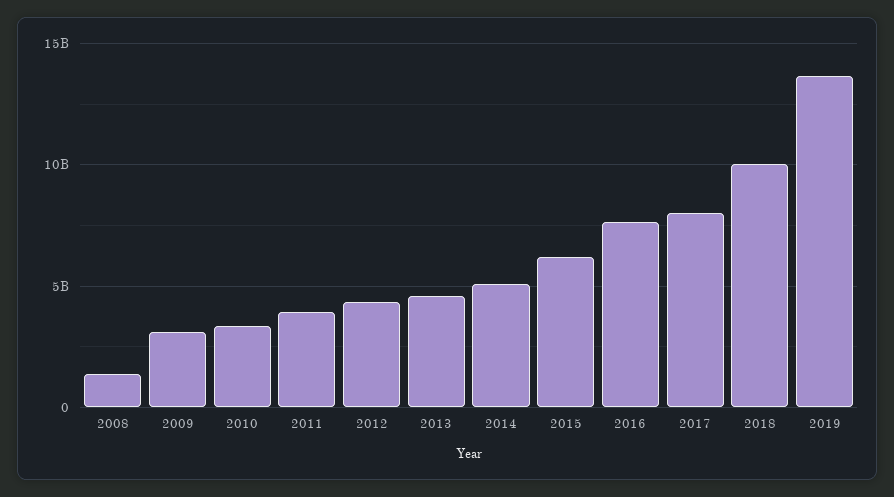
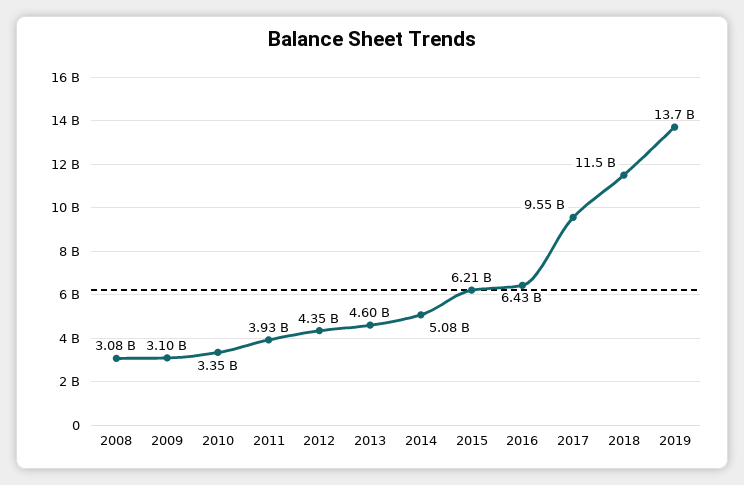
  {
-   "2008": 1500000000,
+   "2008": 3080000000,
    "2009": 3100000000,
    "2010": 3350000000,
    "2011": 3930000000,
    "2012": 4350000000,
    "2013": 4600000000,
    "2014": 5080000000,
    "2015": 6210000000,
-   "2016": 7500000000,
+   "2016": 6430000000,
-   "2017": 8000000000,
+   "2017": 9550000000,
-   "2018": 10000000000,
+   "2018": 11500000000,
    "2019": 13700000000
  }

